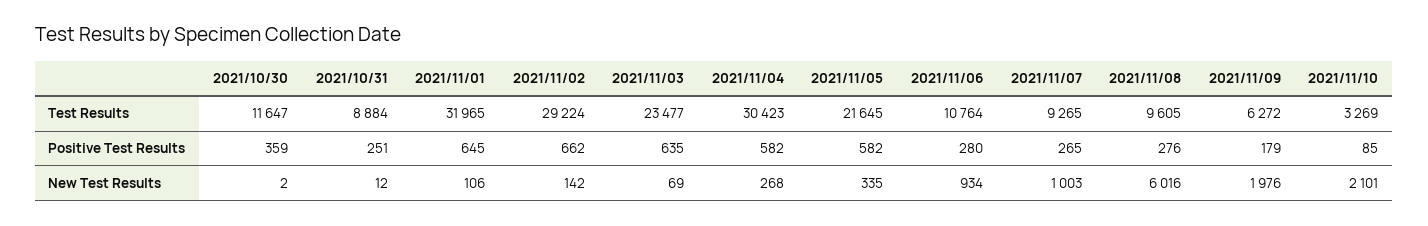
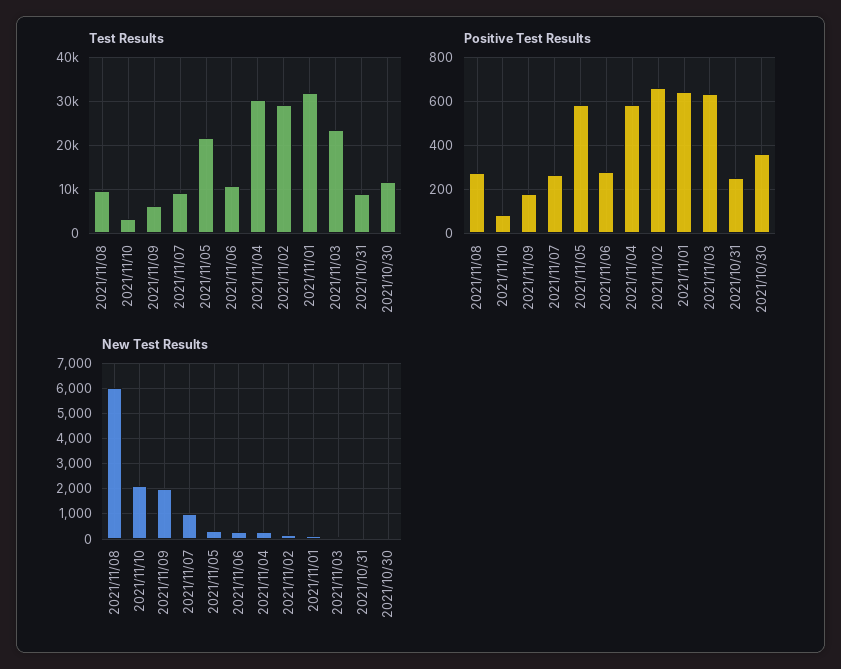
  {
    "Test Results": {
      "2021/10/30": 11647,
      "2021/10/31": 8884,
      "2021/11/01": 31965,
      "2021/11/02": 29224,
      "2021/11/03": 23477,
      "2021/11/04": 30423,
      "2021/11/05": 21645,
      "2021/11/06": 10764,
      "2021/11/07": 9265,
      "2021/11/08": 9605,
      "2021/11/09": 6272,
      "2021/11/10": 3269
    },
    "Positive Test Results": {
      "2021/10/30": 359,
      "2021/10/31": 251,
      "2021/11/01": 645,
      "2021/11/02": 662,
      "2021/11/03": 635,
      "2021/11/04": 582,
      "2021/11/05": 582,
      "2021/11/06": 280,
      "2021/11/07": 265,
      "2021/11/08": 276,
      "2021/11/09": 179,
      "2021/11/10": 85
    },
    "New Test Results": {
      "2021/10/30": 2,
      "2021/10/31": 12,
      "2021/11/01": 106,
      "2021/11/02": 142,
      "2021/11/03": 69,
      "2021/11/04": 268,
      "2021/11/05": 335,
-     "2021/11/06": 934,
+     "2021/11/06": 250,
      "2021/11/07": 1003,
      "2021/11/08": 6016,
      "2021/11/09": 1976,
      "2021/11/10": 2101
    }
  }

